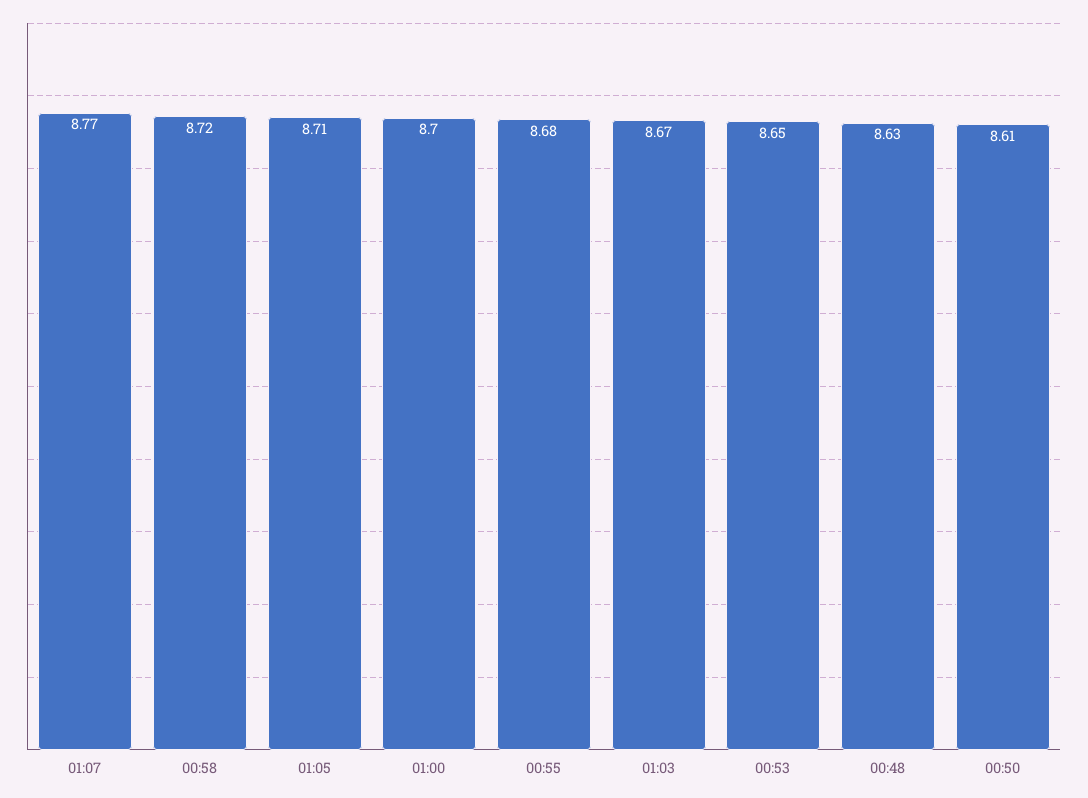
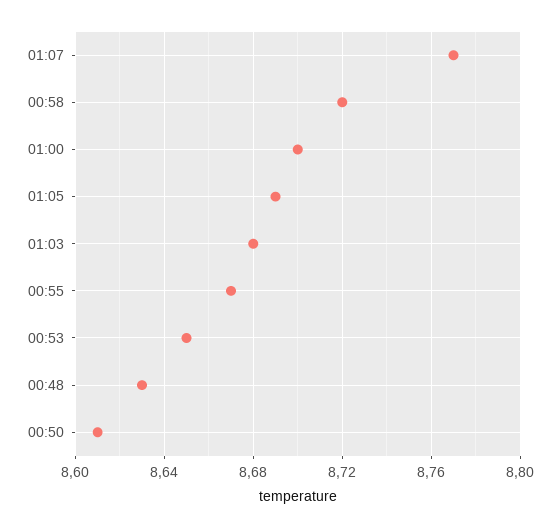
  {
    "01:07": 8.77,
    "00:58": 8.72,
-   "01:05": 8.71,
+   "01:05": 8.69,
    "01:00": 8.7,
-   "00:55": 8.68,
+   "00:55": 8.67,
-   "01:03": 8.67,
+   "01:03": 8.68,
    "00:53": 8.65,
    "00:48": 8.63,
    "00:50": 8.61
  }

